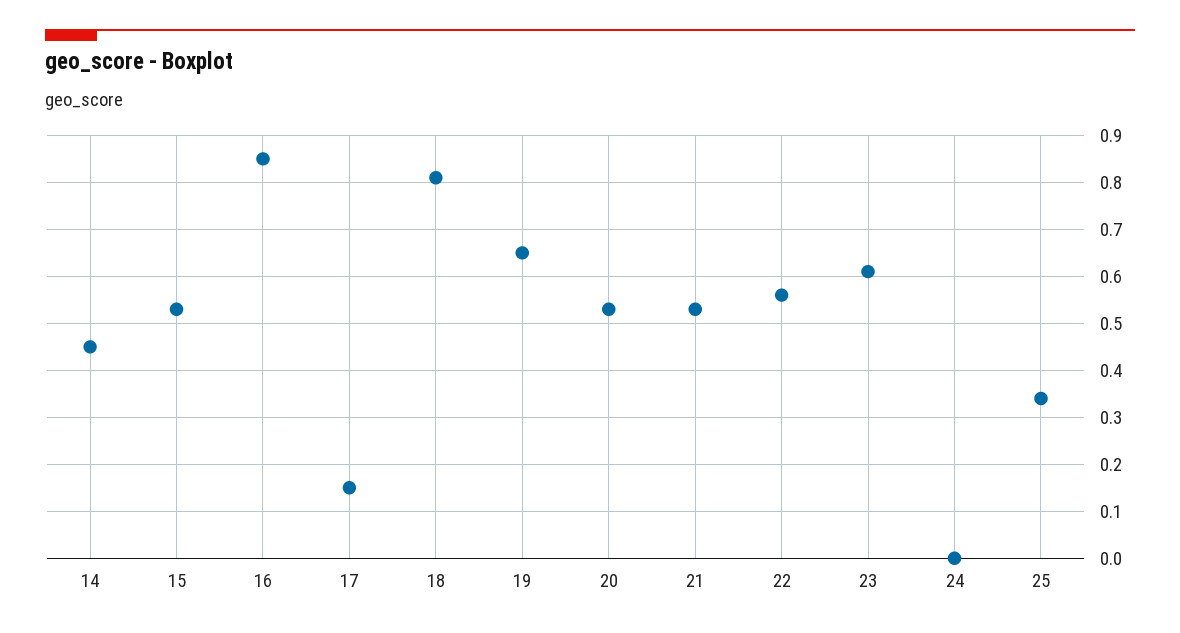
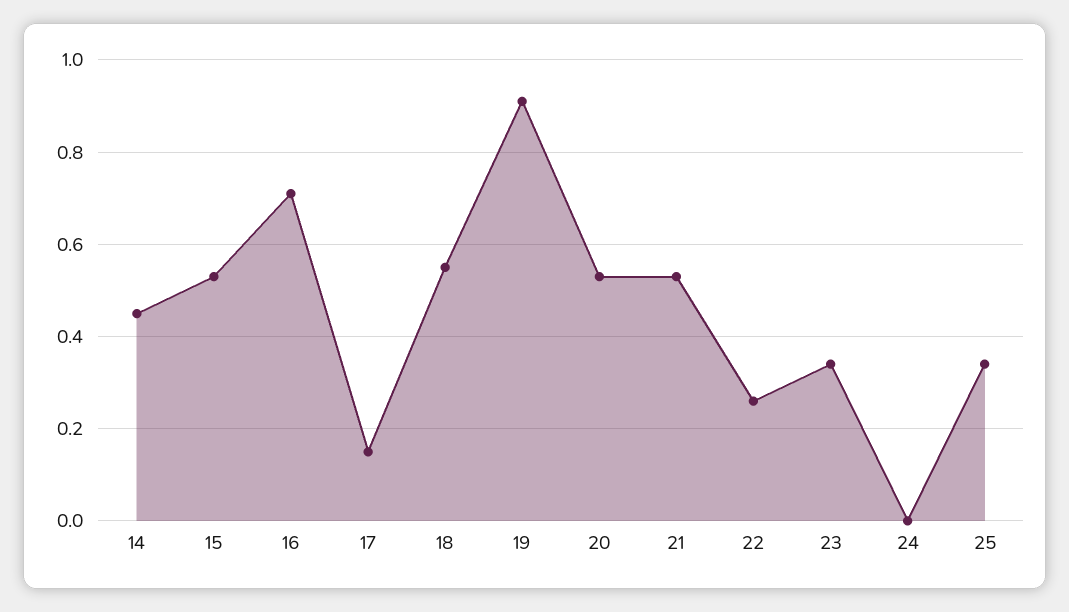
  {
    "14": 0.45,
    "15": 0.55,
-   "16": 0.85,
+   "16": 0.7,
    "17": 0.15,
-   "18": 0.8,
+   "18": 0.55,
-   "19": 0.65,
+   "19": 0.9,
    "20": 0.55,
    "21": 0.55,
-   "22": 0.55,
+   "22": 0.25,
-   "23": 0.6,
+   "23": 0.35,
    "24": 0,
    "25": 0.35
  }

